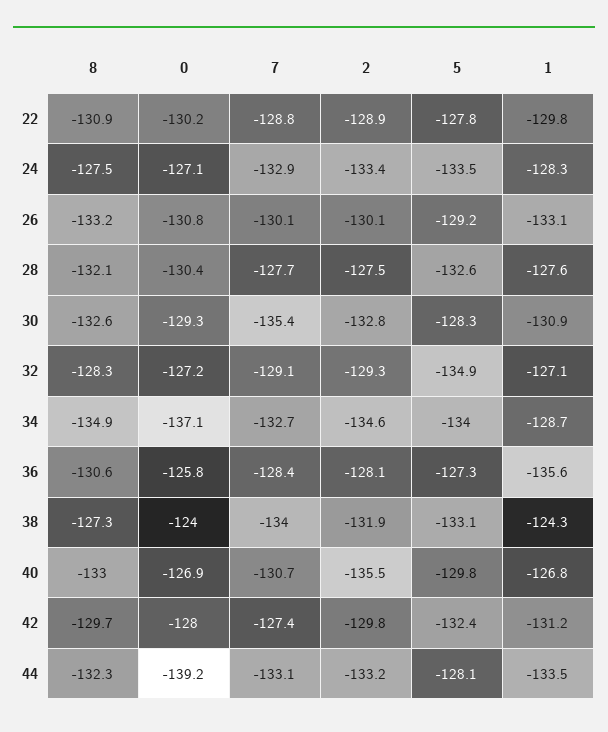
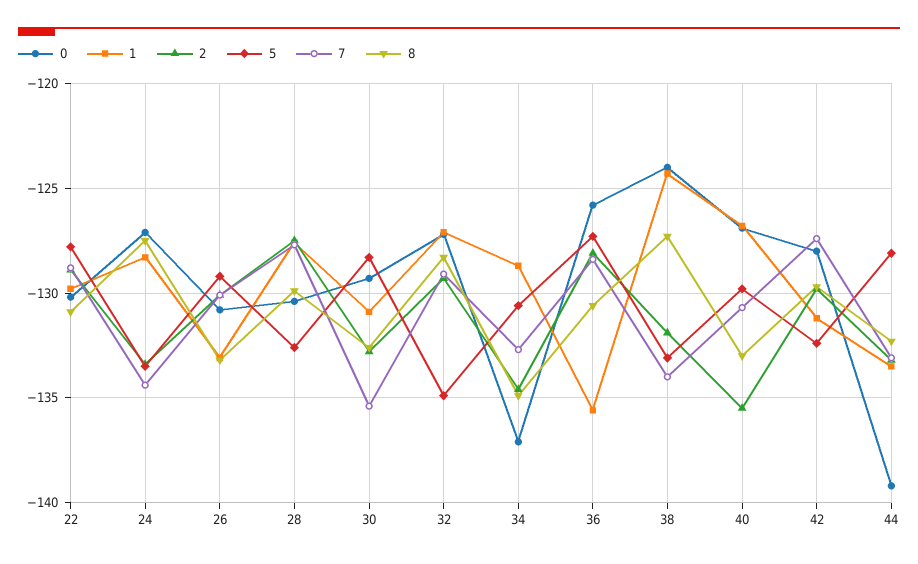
  {
    "8": {
      "22": -130.9,
      "24": -127.5,
      "26": -133.2,
-     "28": -132.1,
+     "28": -130,
      "30": -132.6,
      "32": -128.3,
      "34": -134.9,
      "36": -130.6,
      "38": -127.3,
      "40": -133,
      "42": -129.7,
      "44": -132.3
    },
    "0": {
      "22": -130.2,
      "24": -127.1,
      "26": -130.8,
      "28": -130.4,
      "30": -129.3,
      "32": -127.2,
      "34": -137.1,
      "36": -125.8,
      "38": -124,
      "40": -126.9,
      "42": -128,
      "44": -139.2
    },
    "7": {
      "22": -128.8,
-     "24": -132.9,
+     "24": -134.5,
      "26": -130.1,
      "28": -127.7,
      "30": -135.4,
      "32": -129.1,
      "34": -132.7,
      "36": -128.4,
      "38": -134,
      "40": -130.7,
      "42": -127.4,
      "44": -133.1
    },
    "2": {
      "22": -128.9,
      "24": -133.4,
      "26": -130.1,
      "28": -127.5,
      "30": -132.8,
      "32": -129.3,
      "34": -134.6,
      "36": -128.1,
      "38": -131.9,
      "40": -135.5,
      "42": -129.8,
      "44": -133.2
    },
    "5": {
      "22": -127.8,
      "24": -133.5,
      "26": -129.2,
      "28": -132.6,
      "30": -128.3,
      "32": -134.9,
-     "34": -134,
+     "34": -130.5,
      "36": -127.3,
      "38": -133.1,
      "40": -129.8,
      "42": -132.4,
      "44": -128.1
    },
    "1": {
      "22": -129.8,
      "24": -128.3,
      "26": -133.1,
      "28": -127.6,
      "30": -130.9,
      "32": -127.1,
      "34": -128.7,
      "36": -135.6,
      "38": -124.3,
      "40": -126.8,
      "42": -131.2,
      "44": -133.5
    }
  }

